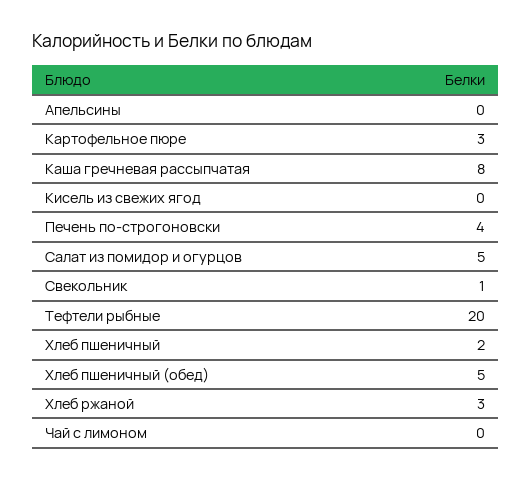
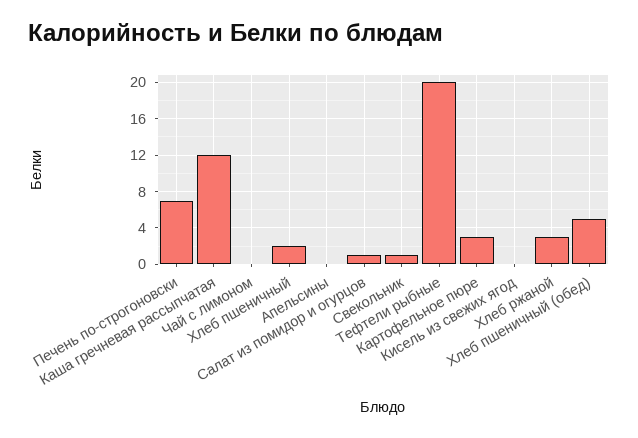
  {
    "Апельсины": 0,
    "Картофельное пюре": 3,
-   "Каша гречневая рассыпчатая": 8,
+   "Каша гречневая рассыпчатая": 12,
    "Кисель из свежих ягод": 0,
-   "Печень по-строгоновски": 4,
+   "Печень по-строгоновски": 7,
-   "Салат из помидор и огурцов": 5,
+   "Салат из помидор и огурцов": 1,
    "Свекольник": 1,
    "Тефтели рыбные": 20,
    "Хлеб пшеничный": 2,
    "Хлеб пшеничный (обед)": 5,
    "Хлеб ржаной": 3,
    "Чай с лимоном": 0
  }

